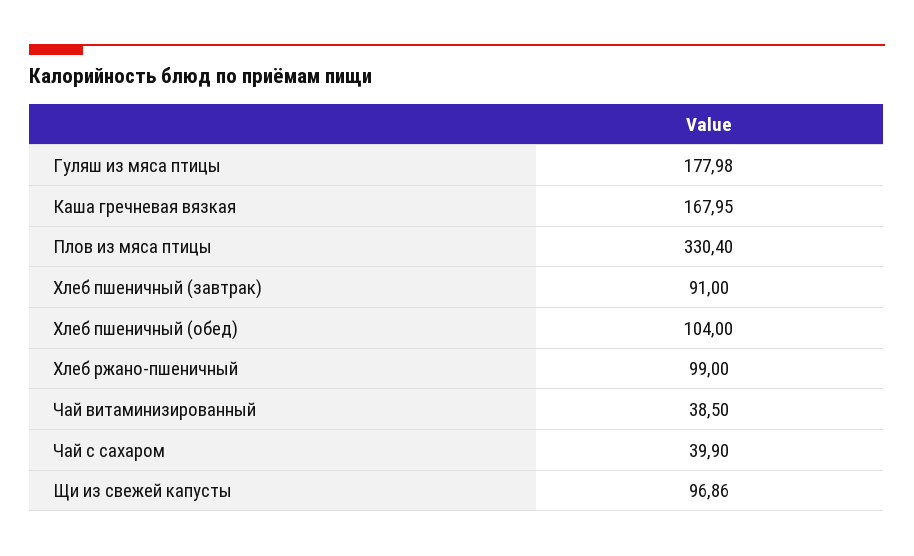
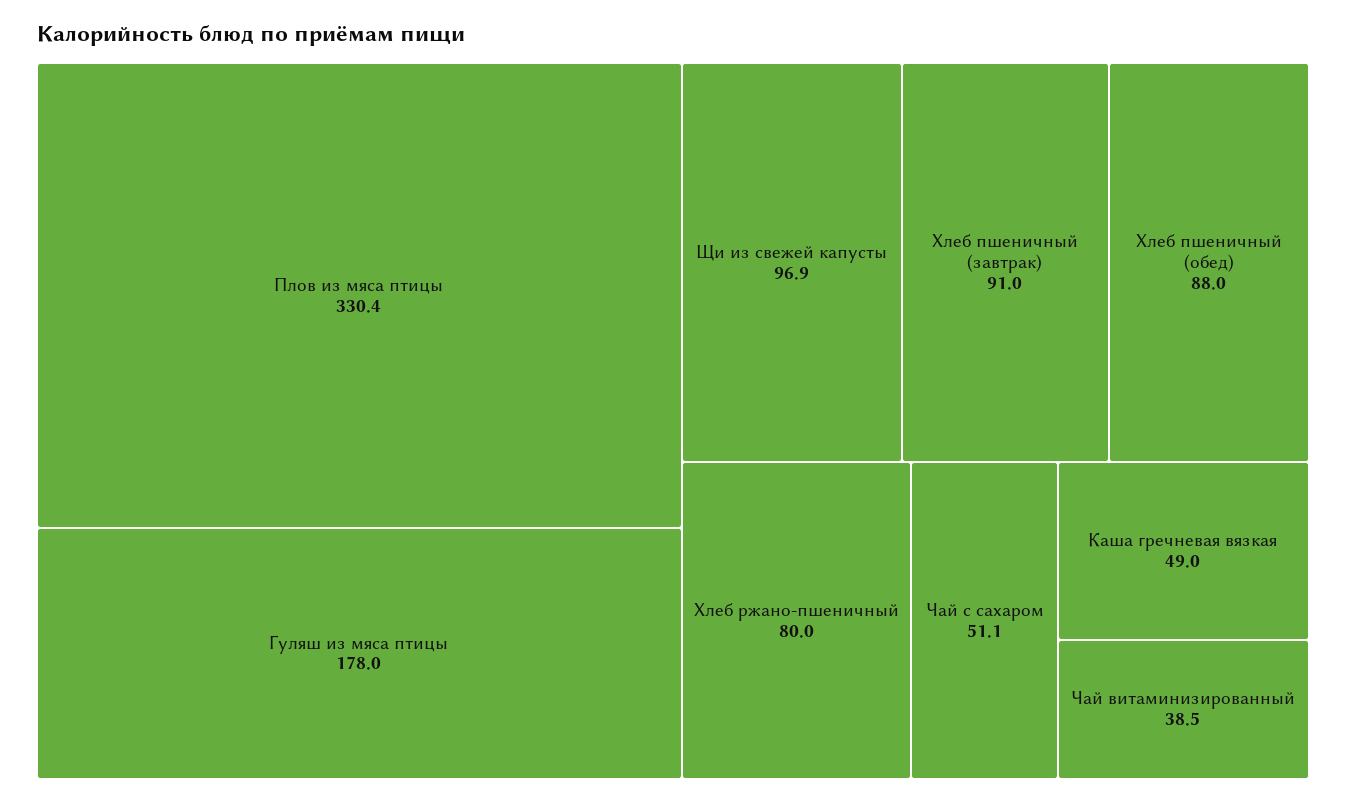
  {
    "Гуляш из мяса птицы": 177.98,
-   "Каша гречневая вязкая": 167.95,
+   "Каша гречневая вязкая": 49,
    "Плов из мяса птицы": 330.4,
    "Хлеб пшеничный (завтрак)": 91,
-   "Хлеб пшеничный (обед)": 104,
+   "Хлеб пшеничный (обед)": 88,
-   "Хлеб ржано-пшеничный": 99,
+   "Хлеб ржано-пшеничный": 80,
    "Чай витаминизированный": 38.5,
-   "Чай с сахаром": 39.9,
+   "Чай с сахаром": 51.1,
    "Щи из свежей капусты": 96.86
  }

